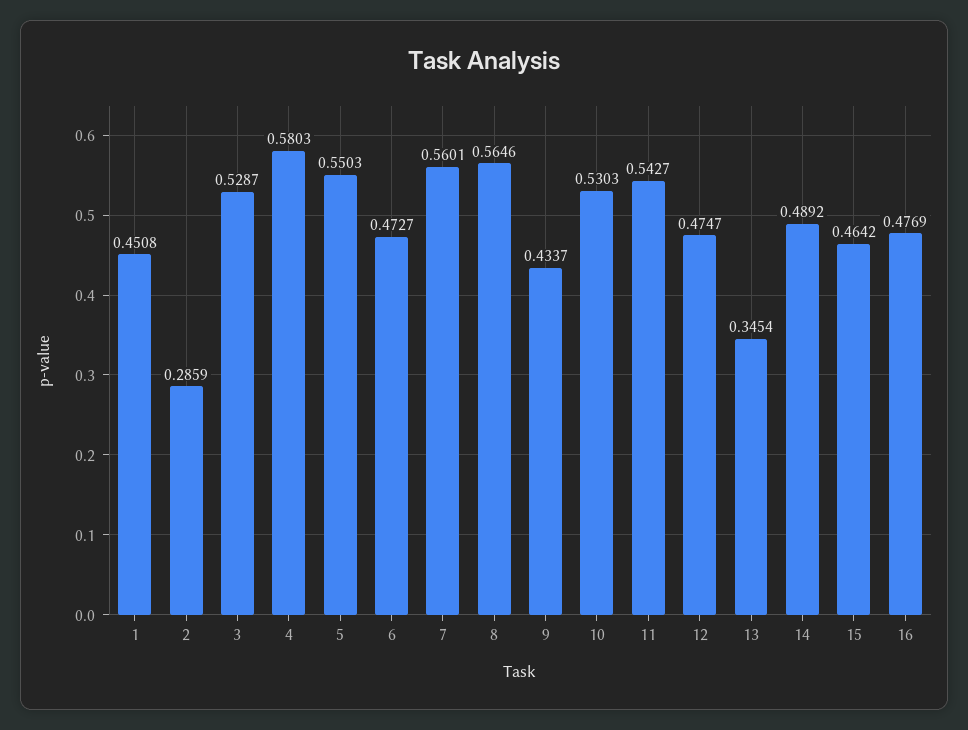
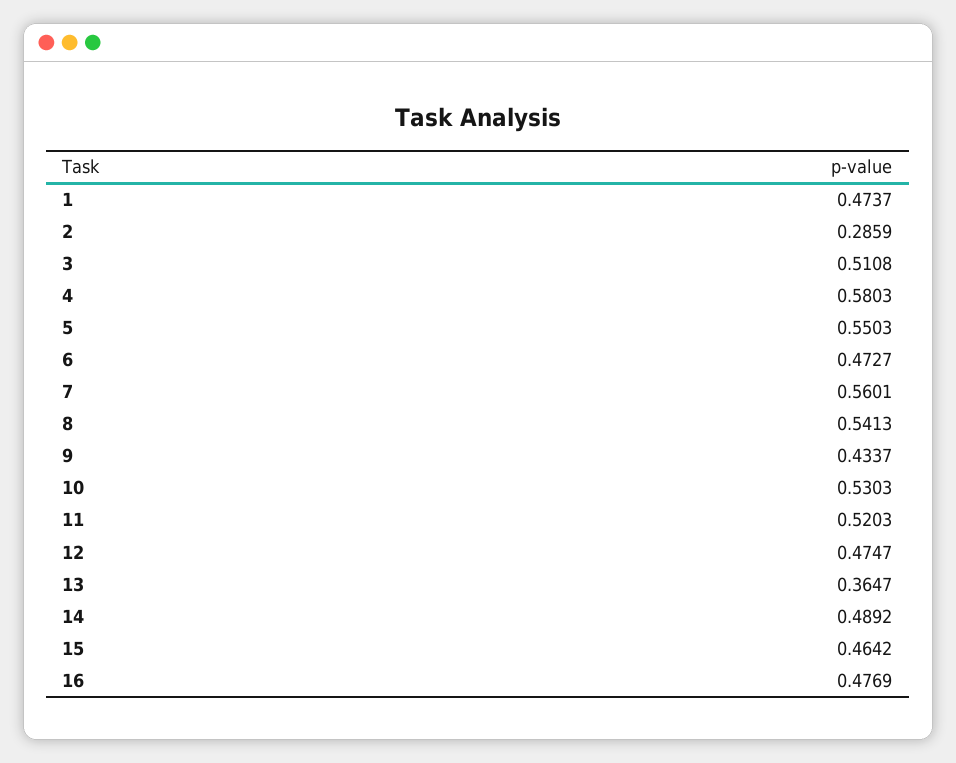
  {
-   "1": 0.4508,
+   "1": 0.4737,
    "2": 0.2859,
-   "3": 0.5287,
+   "3": 0.5108,
    "4": 0.5803,
    "5": 0.5503,
    "6": 0.4727,
    "7": 0.5601,
-   "8": 0.5646,
+   "8": 0.5413,
    "9": 0.4337,
    "10": 0.5303,
-   "11": 0.5427,
+   "11": 0.5203,
    "12": 0.4747,
-   "13": 0.3454,
+   "13": 0.3647,
    "14": 0.4892,
    "15": 0.4642,
    "16": 0.4769
  }

